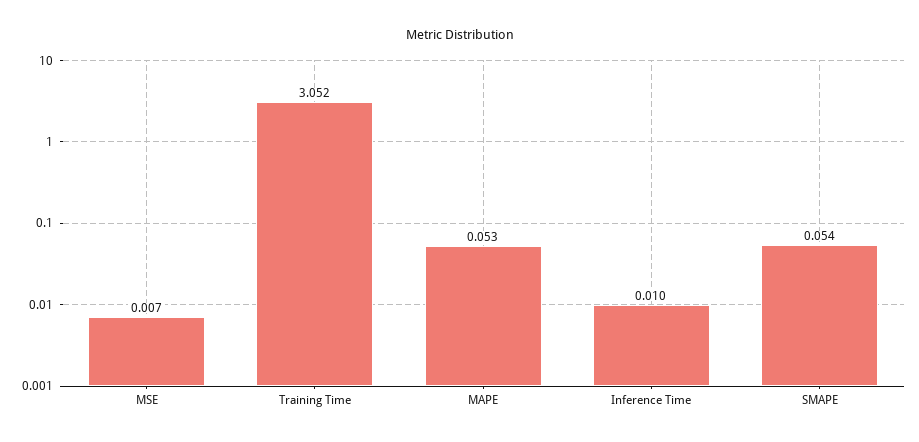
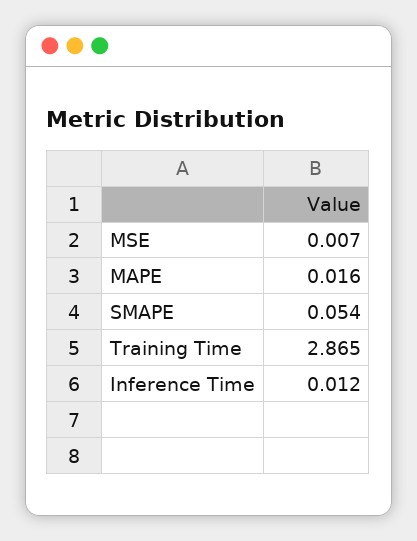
  {
    "MSE": 0.007,
-   "Training Time": 3.052,
+   "Training Time": 2.865,
-   "MAPE": 0.053,
+   "MAPE": 0.016,
-   "Inference Time": 0.01,
+   "Inference Time": 0.012,
    "SMAPE": 0.054
  }

